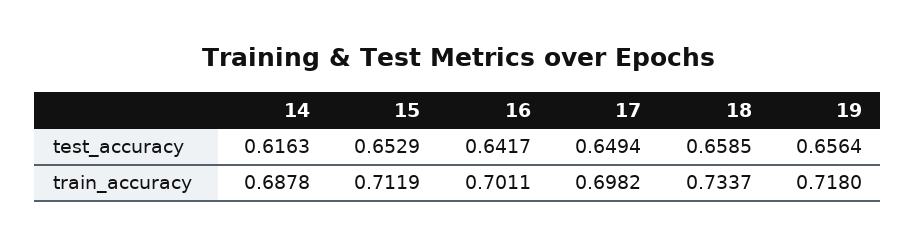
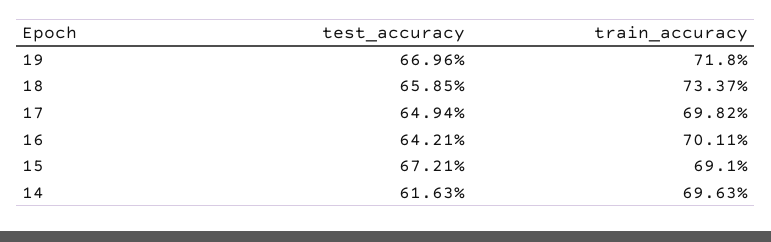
  {
    "14": {
      "test_accuracy": 0.6163,
-     "train_accuracy": 0.6878
+     "train_accuracy": 0.6963
    },
    "15": {
-     "test_accuracy": 0.6529,
+     "test_accuracy": 0.6721,
-     "train_accuracy": 0.7119
+     "train_accuracy": 0.691
    },
    "16": {
-     "test_accuracy": 0.6417,
+     "test_accuracy": 0.6421,
      "train_accuracy": 0.7011
    },
    "17": {
      "test_accuracy": 0.6494,
      "train_accuracy": 0.6982
    },
    "18": {
      "test_accuracy": 0.6585,
      "train_accuracy": 0.7337
    },
    "19": {
-     "test_accuracy": 0.6564,
+     "test_accuracy": 0.6696,
      "train_accuracy": 0.718
    }
  }

